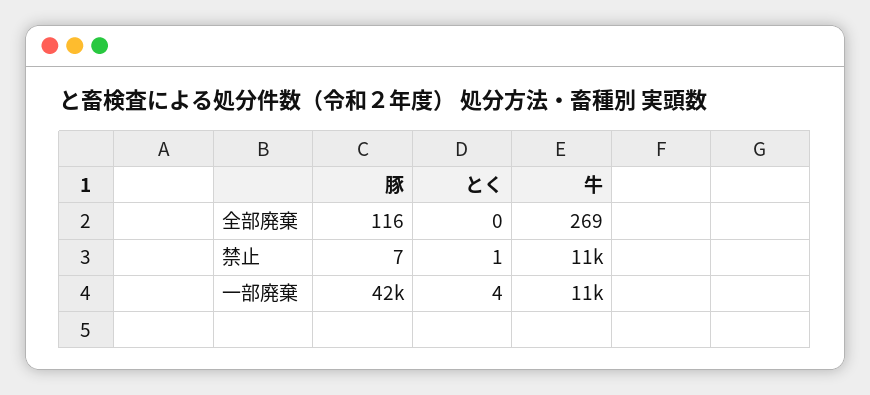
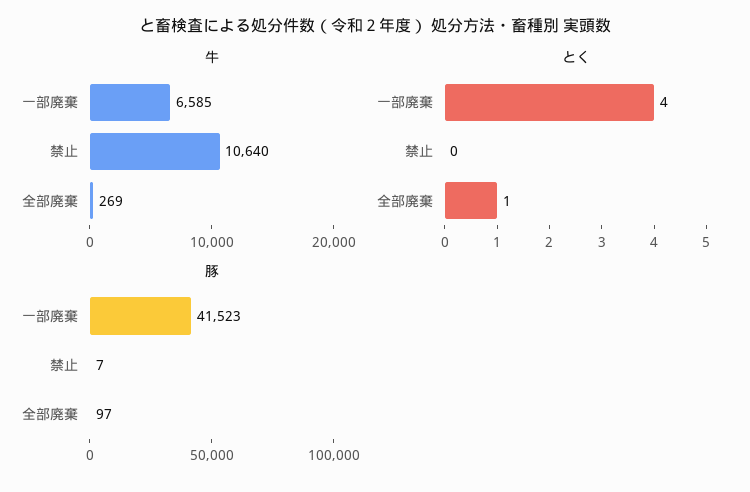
  {
    "豚": {
-     "全部廃棄": 116,
+     "全部廃棄": 97,
      "禁止": 7,
      "一部廃棄": 41523
    },
    "とく": {
-     "全部廃棄": 0,
+     "全部廃棄": 1,
-     "禁止": 1,
+     "禁止": 0,
      "一部廃棄": 4
    },
    "牛": {
      "全部廃棄": 269,
      "禁止": 10640,
-     "一部廃棄": 11000
+     "一部廃棄": 6585
    }
  }

